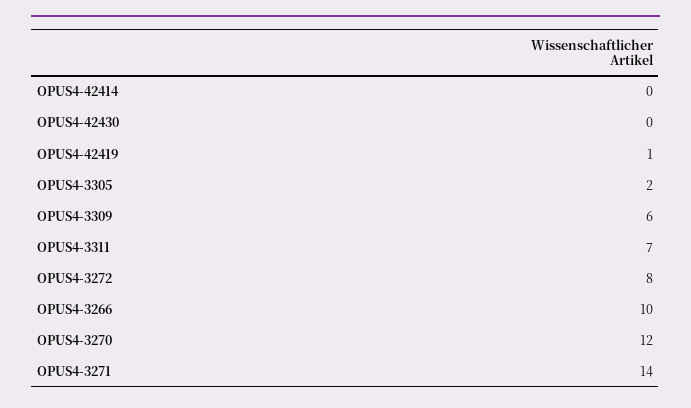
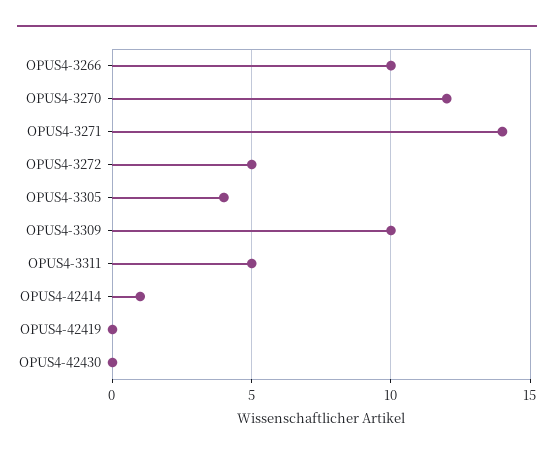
  {
-   "OPUS4-42414": 0,
+   "OPUS4-42414": 1,
    "OPUS4-42430": 0,
-   "OPUS4-42419": 1,
+   "OPUS4-42419": 0,
-   "OPUS4-3305": 2,
+   "OPUS4-3305": 4,
-   "OPUS4-3309": 6,
+   "OPUS4-3309": 10,
-   "OPUS4-3311": 7,
+   "OPUS4-3311": 5,
-   "OPUS4-3272": 8,
+   "OPUS4-3272": 5,
    "OPUS4-3266": 10,
    "OPUS4-3270": 12,
    "OPUS4-3271": 14
  }

